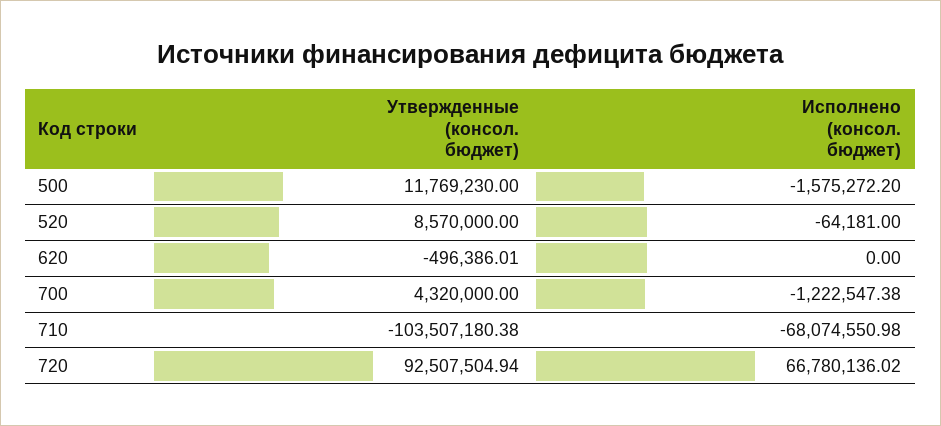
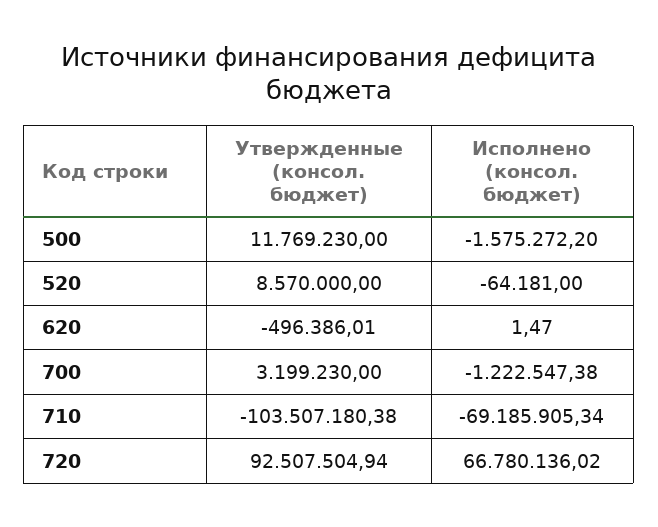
  {
    "Утвержденные (консол. бюджет)": {
      "500": 11769230,
      "520": 8570000,
      "620": -496386.01,
-     "700": 4320000,
+     "700": 3199230,
      "710": -103507180.38,
      "720": 92507504.94
    },
    "Исполнено (консол. бюджет)": {
      "500": -1575272.2,
      "520": -64181,
-     "620": 0,
+     "620": 1.47,
      "700": -1222547.38,
-     "710": -68074550.98,
+     "710": -69185905.34,
      "720": 66780136.02
    }
  }

